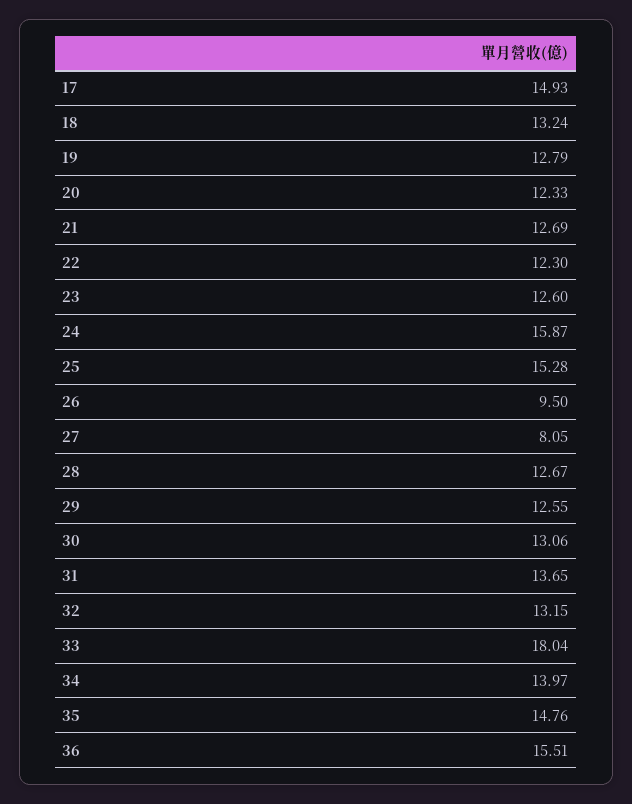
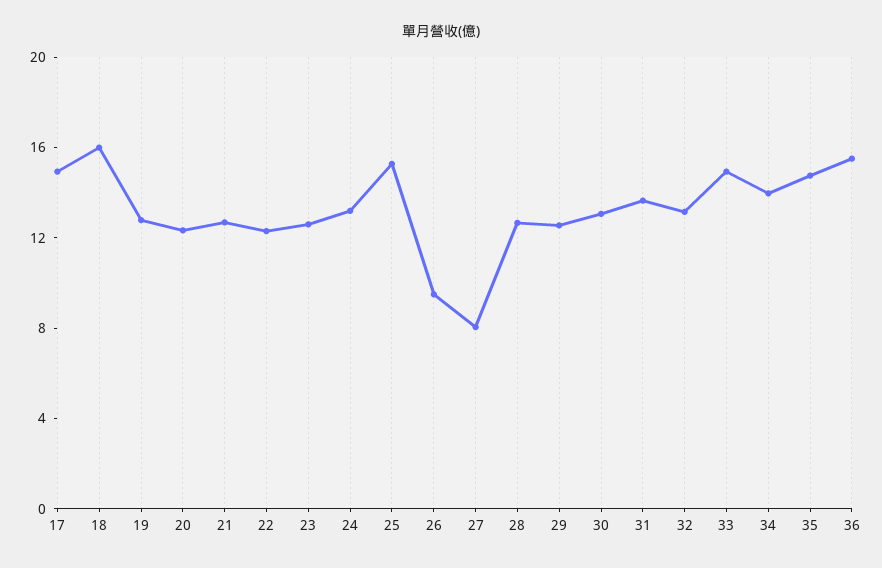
  {
    "17": 14.93,
-   "18": 13.24,
+   "18": 16,
    "19": 12.79,
    "20": 12.33,
    "21": 12.69,
    "22": 12.3,
    "23": 12.6,
-   "24": 15.87,
+   "24": 13,
    "25": 15.28,
    "26": 9.5,
    "27": 8.05,
    "28": 12.67,
    "29": 12.55,
    "30": 13.06,
    "31": 13.65,
    "32": 13.15,
-   "33": 18.04,
+   "33": 15,
    "34": 13.97,
    "35": 14.76,
    "36": 15.51
  }

